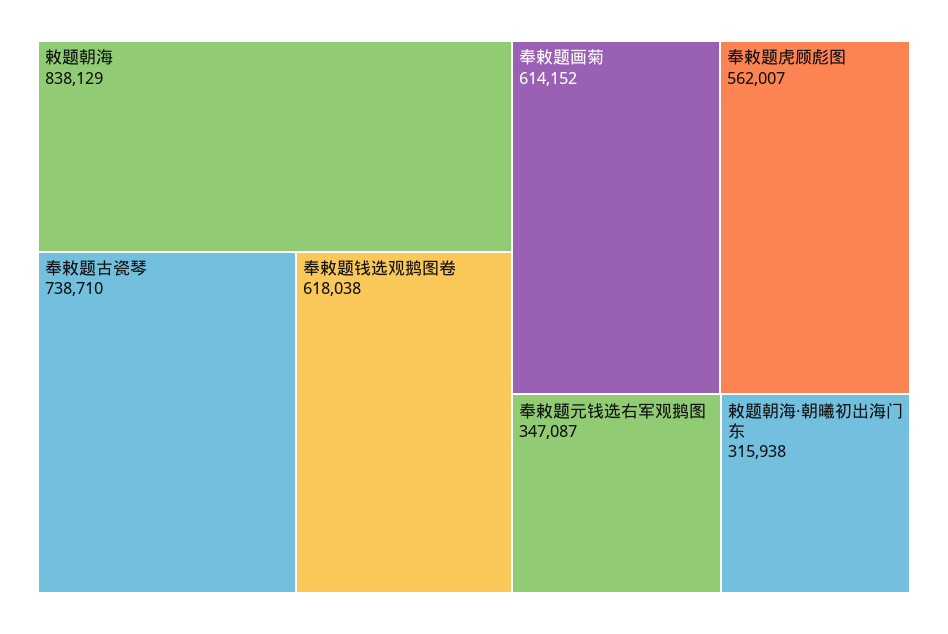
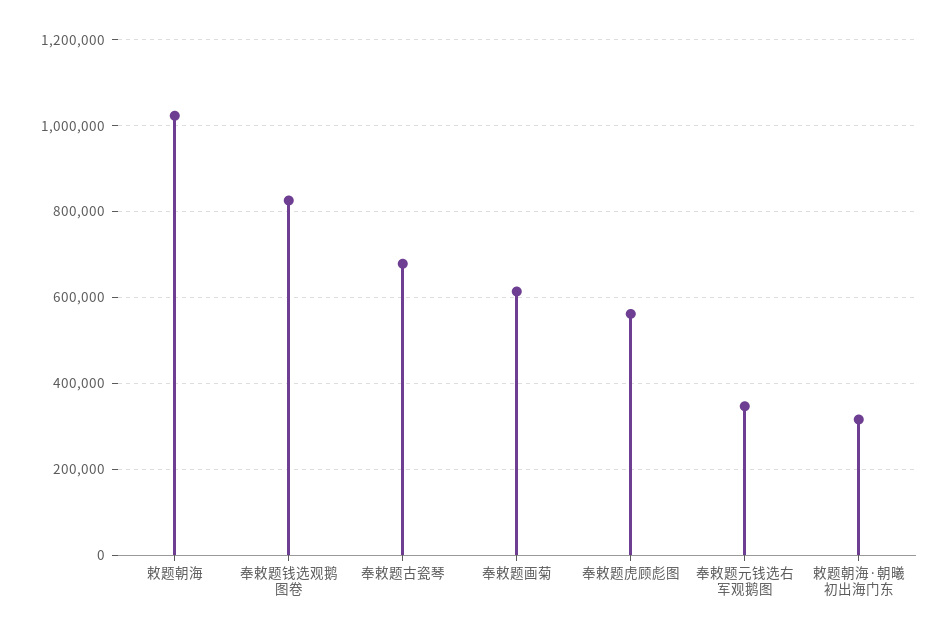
  {
-   "敕题朝海": 838129,
+   "敕题朝海": 1020000,
-   "奉敕题古瓷琴": 738710,
+   "奉敕题古瓷琴": 680000,
-   "奉敕题钱选观鹅图卷": 618038,
+   "奉敕题钱选观鹅图卷": 820000,
    "奉敕题画菊": 614152,
    "奉敕题虎顾彪图": 562007,
    "奉敕题元钱选右军观鹅图": 347087,
    "敕题朝海·朝曦初出海门东": 315938
  }

